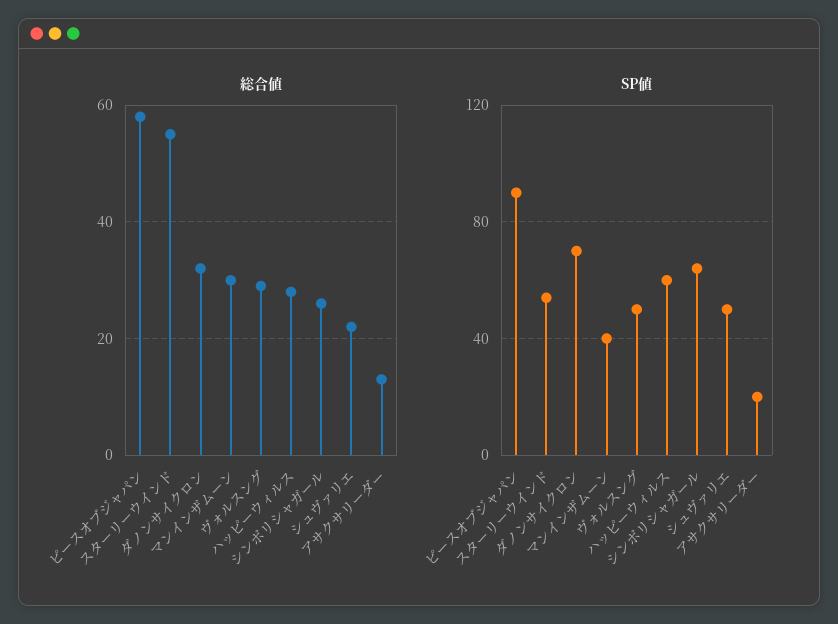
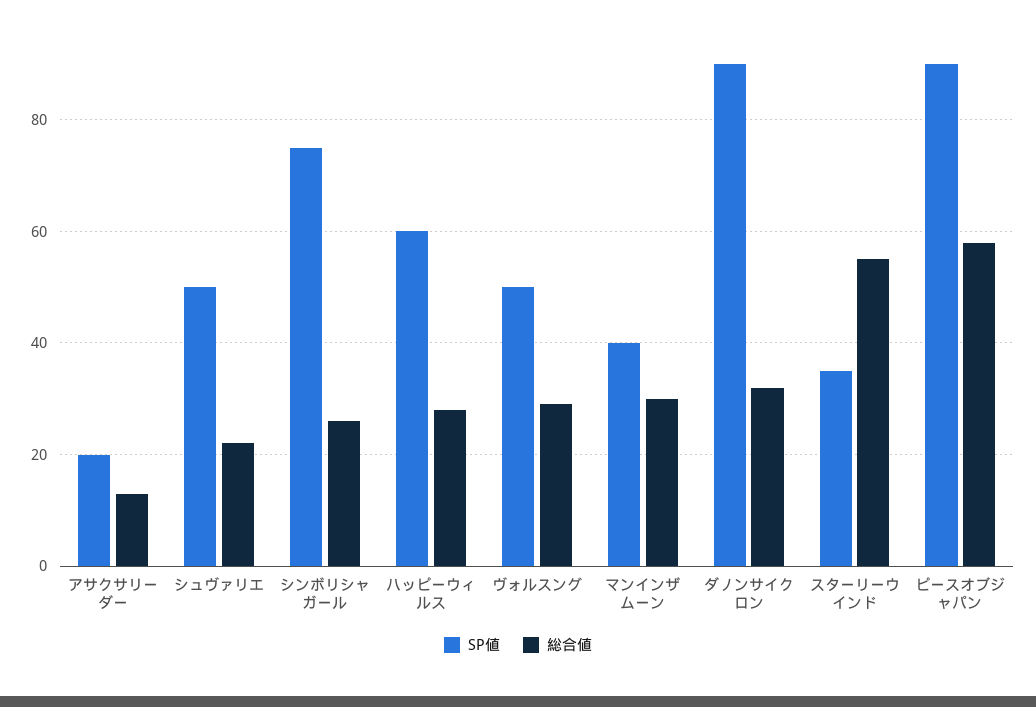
  {
    "総合値": {
      "ピースオブジャパン": 60,
      "スターリーウインド": 55,
      "ダノンサイクロン": 30,
      "マンインザムーン": 30,
      "ヴォルスング": 30,
      "ハッピーウィルス": 30,
      "シンボリシャガール": 25,
      "シュヴァリエ": 20,
      "アサクサリーダー": 15
    },
    "SP値": {
      "ピースオブジャパン": 90,
-     "スターリーウインド": 55,
+     "スターリーウインド": 35,
-     "ダノンサイクロン": 70,
+     "ダノンサイクロン": 90,
      "マンインザムーン": 40,
      "ヴォルスング": 50,
      "ハッピーウィルス": 60,
-     "シンボリシャガール": 65,
+     "シンボリシャガール": 75,
      "シュヴァリエ": 50,
      "アサクサリーダー": 20
    }
  }

